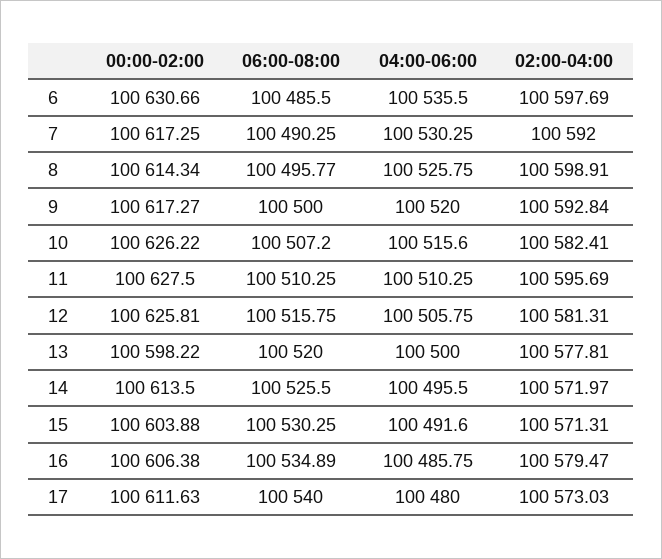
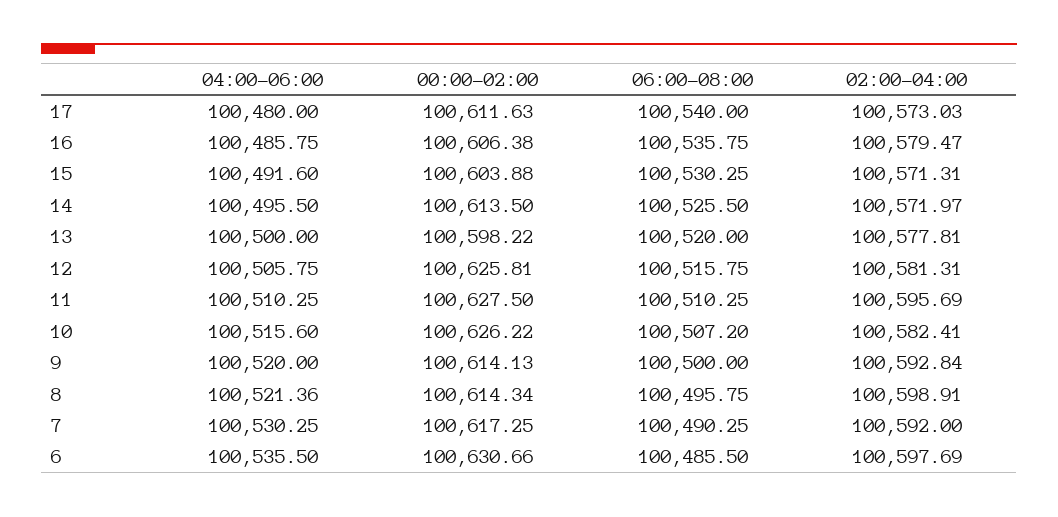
  {
    "00:00-02:00": {
      "6": 100630.66,
      "7": 100617.25,
      "8": 100614.34,
-     "9": 100617.27,
+     "9": 100614.13,
      "10": 100626.22,
      "11": 100627.5,
      "12": 100625.81,
      "13": 100598.22,
      "14": 100613.5,
      "15": 100603.88,
      "16": 100606.38,
      "17": 100611.63
    },
    "06:00-08:00": {
      "6": 100485.5,
      "7": 100490.25,
-     "8": 100495.77,
+     "8": 100495.75,
      "9": 100500,
      "10": 100507.2,
      "11": 100510.25,
      "12": 100515.75,
      "13": 100520,
      "14": 100525.5,
      "15": 100530.25,
-     "16": 100534.89,
+     "16": 100535.75,
      "17": 100540
    },
    "04:00-06:00": {
      "6": 100535.5,
      "7": 100530.25,
-     "8": 100525.75,
+     "8": 100521.36,
      "9": 100520,
      "10": 100515.6,
      "11": 100510.25,
      "12": 100505.75,
      "13": 100500,
      "14": 100495.5,
      "15": 100491.6,
      "16": 100485.75,
      "17": 100480
    },
    "02:00-04:00": {
      "6": 100597.69,
      "7": 100592,
      "8": 100598.91,
      "9": 100592.84,
      "10": 100582.41,
      "11": 100595.69,
      "12": 100581.31,
      "13": 100577.81,
      "14": 100571.97,
      "15": 100571.31,
      "16": 100579.47,
      "17": 100573.03
    }
  }

